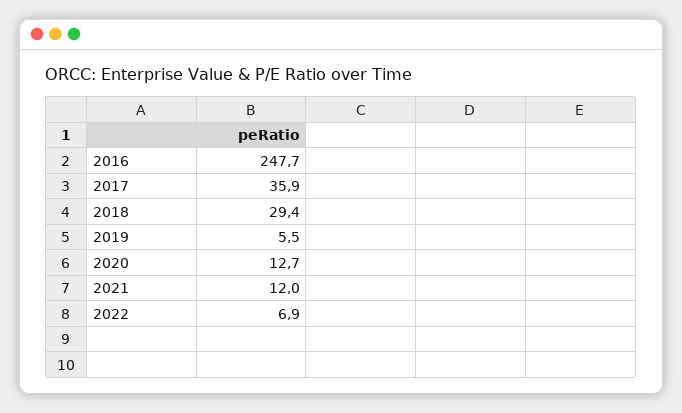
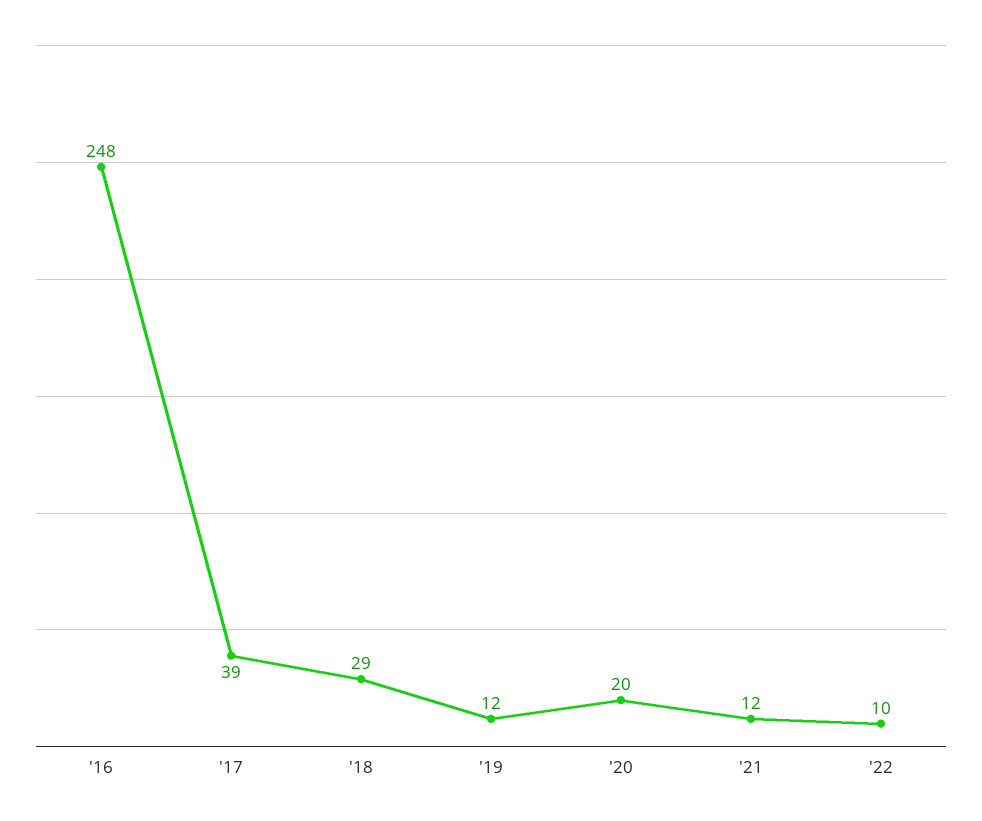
  {
    "2016": 247.7,
-   "2017": 35.9,
+   "2017": 39,
    "2018": 29.4,
-   "2019": 5.5,
+   "2019": 12,
-   "2020": 12.7,
+   "2020": 20,
    "2021": 12,
-   "2022": 6.9
+   "2022": 10
  }

